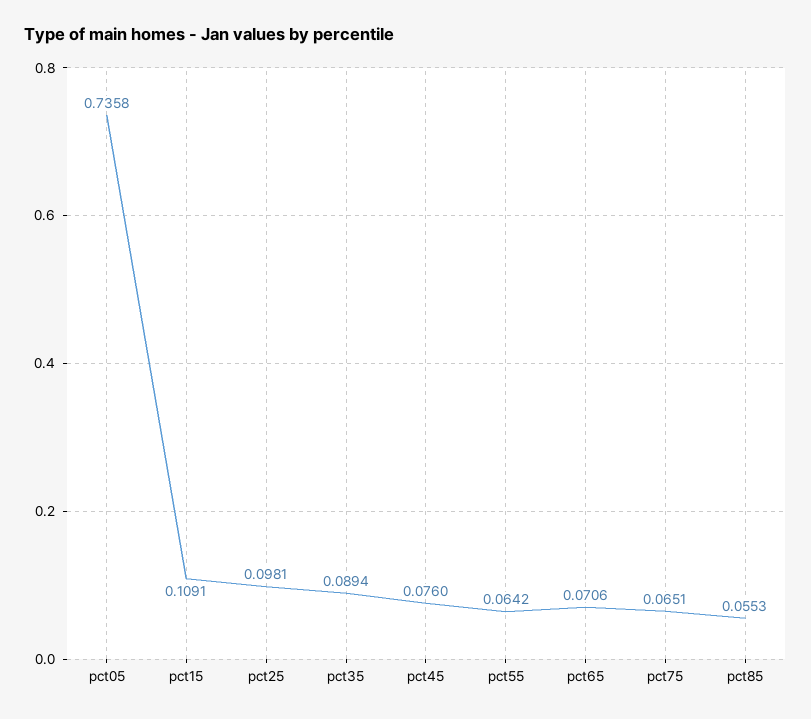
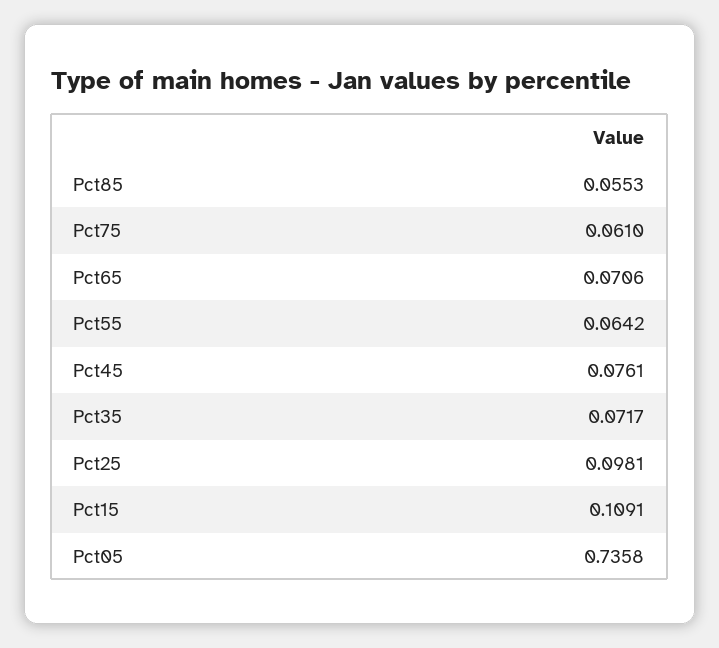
  {
    "pct05": 0.7358,
    "pct15": 0.1091,
    "pct25": 0.0981,
-   "pct35": 0.0894,
+   "pct35": 0.0717,
-   "pct45": 0.076,
+   "pct45": 0.0761,
    "pct55": 0.0642,
    "pct65": 0.0706,
-   "pct75": 0.0651,
+   "pct75": 0.061,
    "pct85": 0.0553
  }

